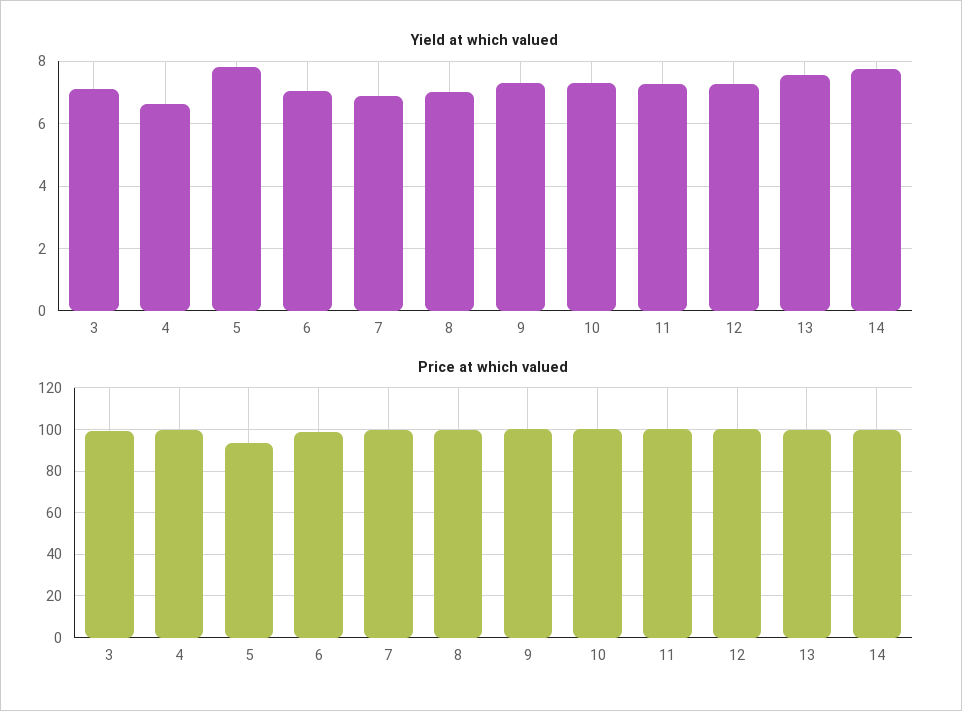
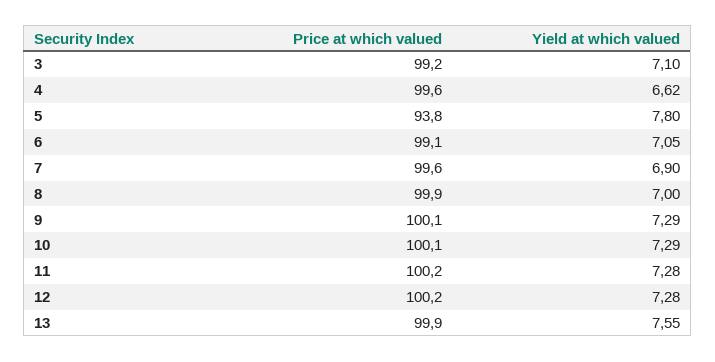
  {
    "Yield at which valued": {
      "3": 7.1,
      "4": 6.62,
      "5": 7.8,
      "6": 7.05,
      "7": 6.9,
      "8": 7,
      "9": 7.29,
      "10": 7.29,
      "11": 7.28,
      "12": 7.28,
-     "13": 7.55,
+     "13": 7.55
-     "14": 7.8
    },
    "Price at which valued": {
      "3": 99.2,
      "4": 99.6,
      "5": 93.8,
      "6": 99.1,
      "7": 99.6,
      "8": 99.9,
      "9": 100.1,
      "10": 100.1,
      "11": 100.2,
      "12": 100.2,
-     "13": 99.9,
+     "13": 99.9
-     "14": 100
    }
  }

